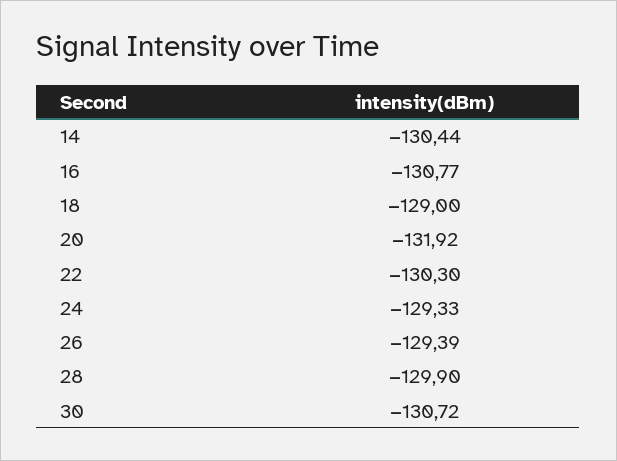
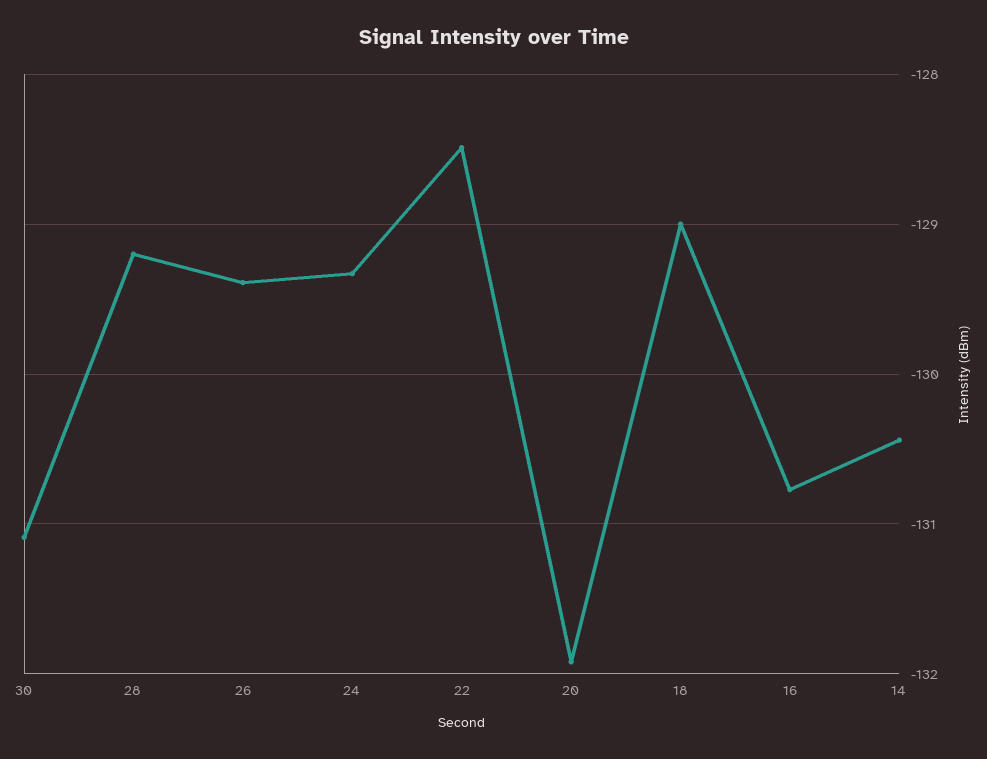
  {
    "14": -130.44,
    "16": -130.77,
    "18": -129,
    "20": -131.92,
-   "22": -130.3,
+   "22": -128.5,
    "24": -129.33,
    "26": -129.39,
-   "28": -129.9,
+   "28": -129.2,
-   "30": -130.72
+   "30": -131.1
  }

